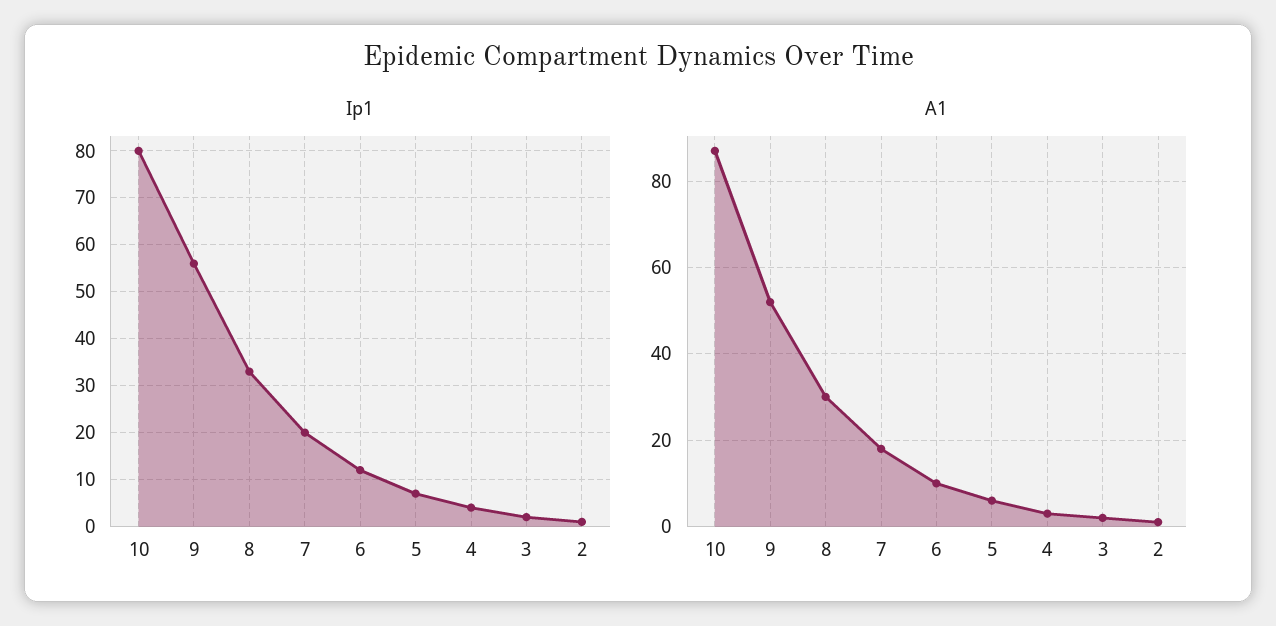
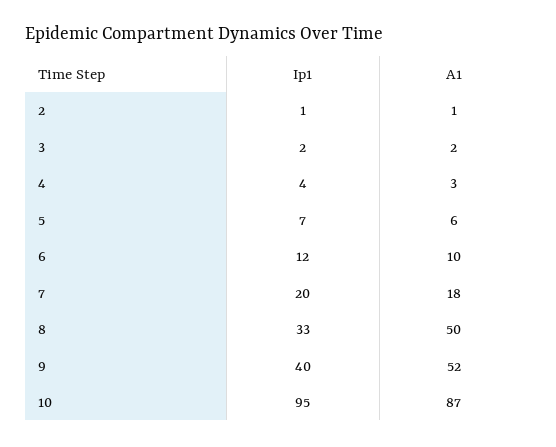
  {
    "Ip1": {
-     "10": 80,
+     "10": 95,
-     "9": 55,
+     "9": 40,
      "8": 33,
      "7": 20,
      "6": 12,
      "5": 7,
      "4": 4,
      "3": 2,
      "2": 1
    },
    "A1": {
      "10": 87,
      "9": 52,
-     "8": 30,
+     "8": 50,
      "7": 18,
      "6": 10,
      "5": 6,
      "4": 3,
      "3": 2,
      "2": 1
    }
  }

